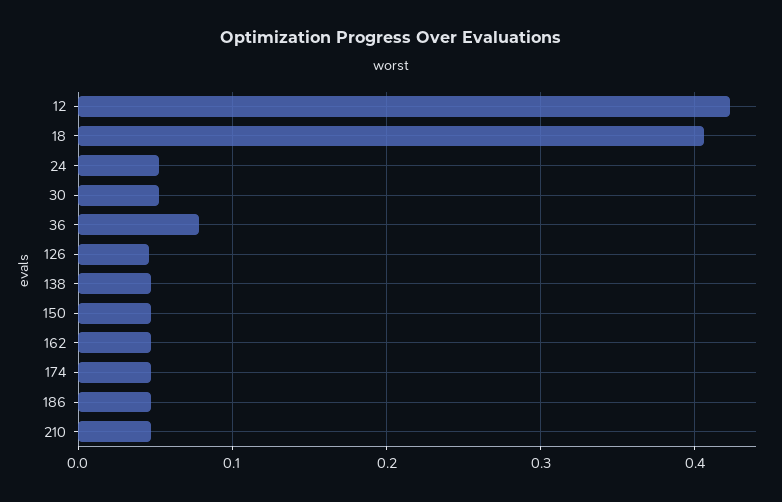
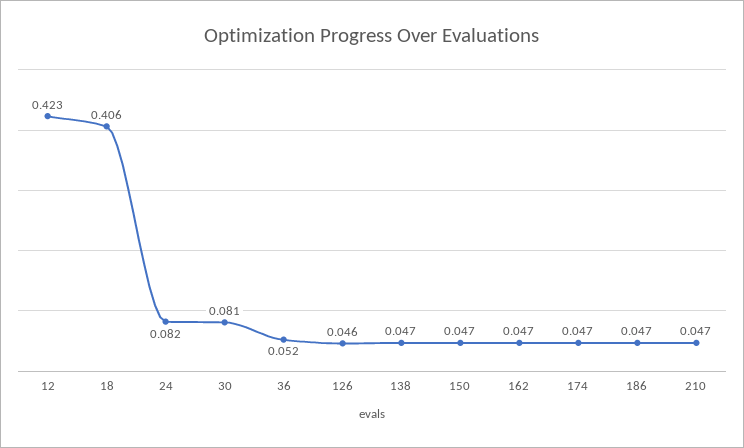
  {
    "12": 0.423,
    "18": 0.406,
-   "24": 0.05,
+   "24": 0.082,
-   "30": 0.05,
+   "30": 0.081,
-   "36": 0.08,
+   "36": 0.052,
    "126": 0.046,
    "138": 0.047,
    "150": 0.047,
    "162": 0.047,
    "174": 0.047,
    "186": 0.047,
    "210": 0.047
  }

